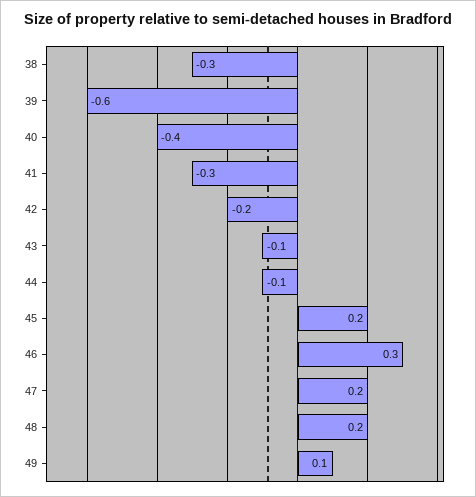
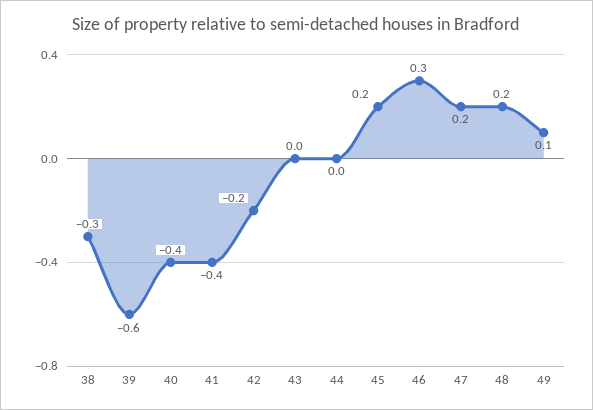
  {
    "38": -0.3,
    "39": -0.6,
    "40": -0.4,
-   "41": -0.3,
+   "41": -0.4,
    "42": -0.2,
-   "43": -0.1,
+   "43": 0,
-   "44": -0.1,
+   "44": 0,
    "45": 0.2,
    "46": 0.3,
    "47": 0.2,
    "48": 0.2,
    "49": 0.1
  }

